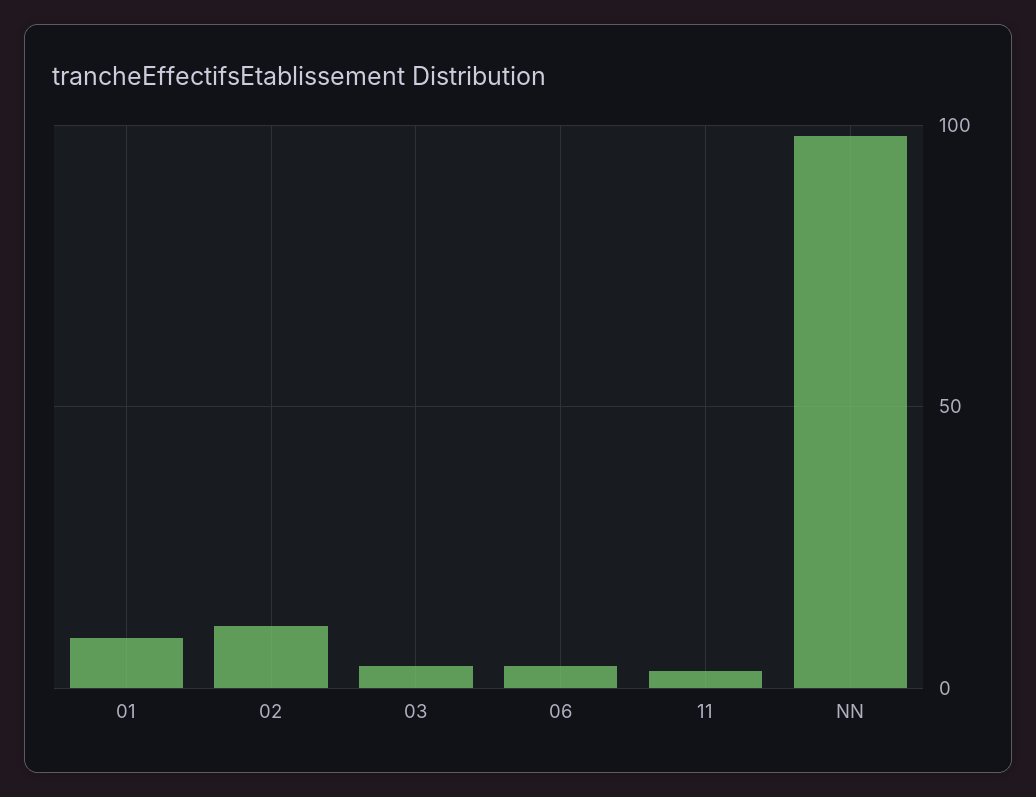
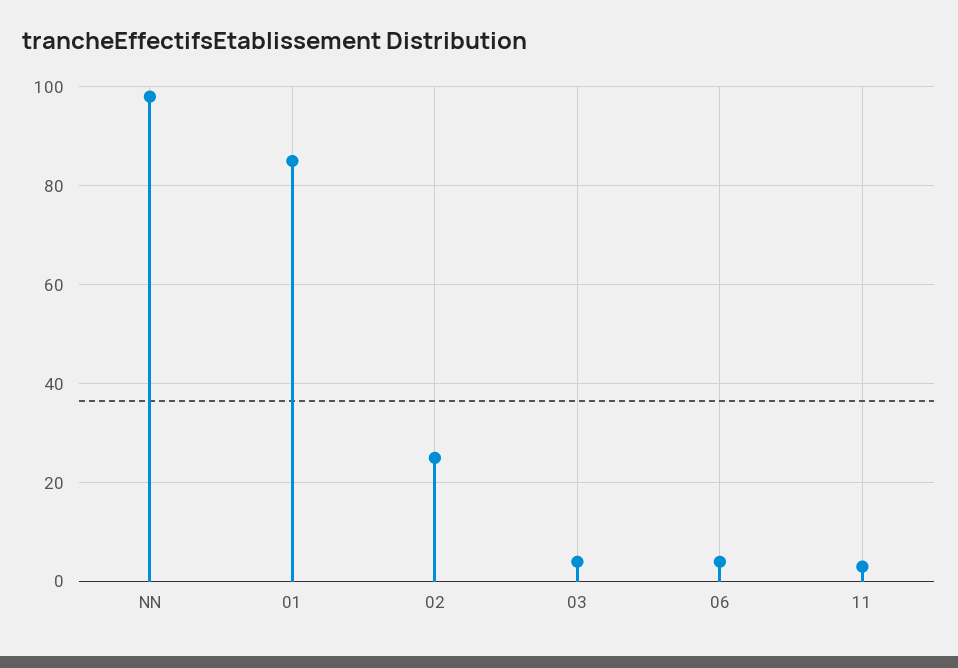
  {
-   "01": 10,
+   "01": 85,
-   "02": 10,
+   "02": 25,
    "03": 5,
    "06": 5,
    "11": 5,
    "NN": 100
  }

